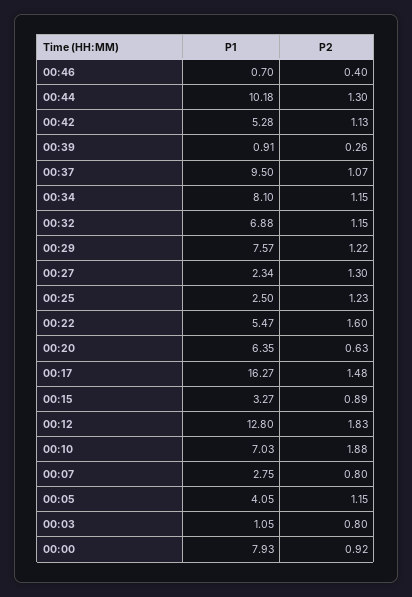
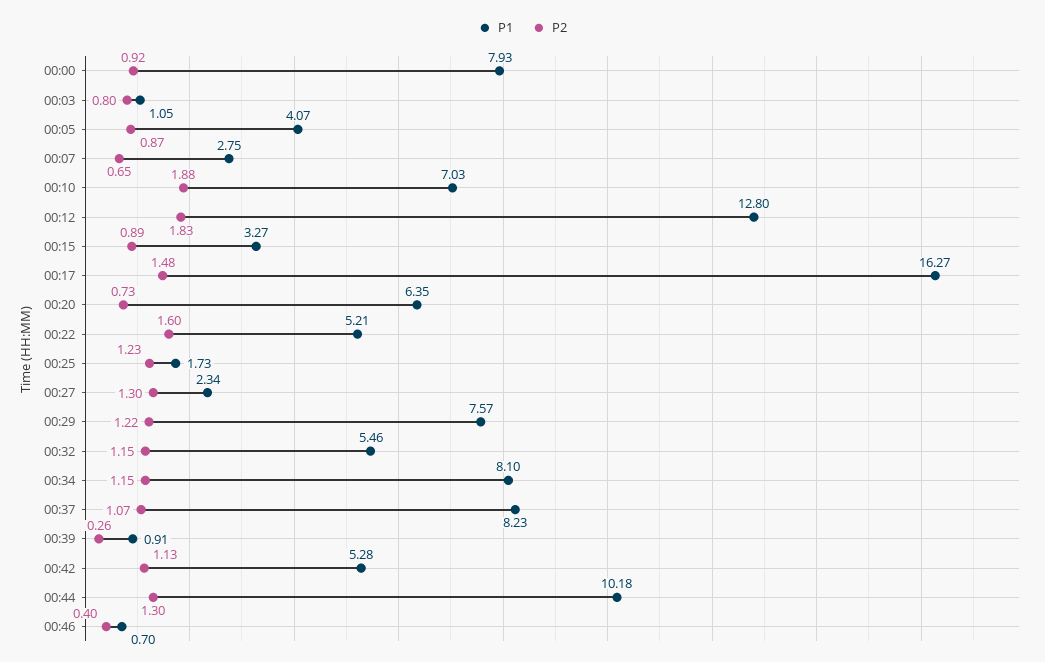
  {
    "P1": {
      "00:46": 0.7,
      "00:44": 10.18,
      "00:42": 5.28,
      "00:39": 0.91,
-     "00:37": 9.5,
+     "00:37": 8.23,
      "00:34": 8.1,
-     "00:32": 6.88,
+     "00:32": 5.46,
      "00:29": 7.57,
      "00:27": 2.34,
-     "00:25": 2.5,
+     "00:25": 1.73,
-     "00:22": 5.47,
+     "00:22": 5.21,
      "00:20": 6.35,
      "00:17": 16.27,
      "00:15": 3.27,
      "00:12": 12.8,
      "00:10": 7.03,
      "00:07": 2.75,
-     "00:05": 4.05,
+     "00:05": 4.07,
      "00:03": 1.05,
      "00:00": 7.93
    },
    "P2": {
      "00:46": 0.4,
      "00:44": 1.3,
      "00:42": 1.13,
      "00:39": 0.26,
      "00:37": 1.07,
      "00:34": 1.15,
      "00:32": 1.15,
      "00:29": 1.22,
      "00:27": 1.3,
      "00:25": 1.23,
      "00:22": 1.6,
-     "00:20": 0.63,
+     "00:20": 0.73,
      "00:17": 1.48,
      "00:15": 0.89,
      "00:12": 1.83,
      "00:10": 1.88,
-     "00:07": 0.8,
+     "00:07": 0.65,
-     "00:05": 1.15,
+     "00:05": 0.87,
      "00:03": 0.8,
      "00:00": 0.92
    }
  }

